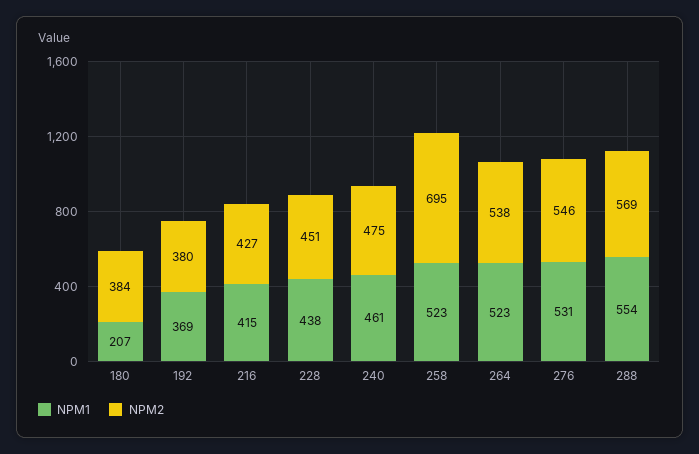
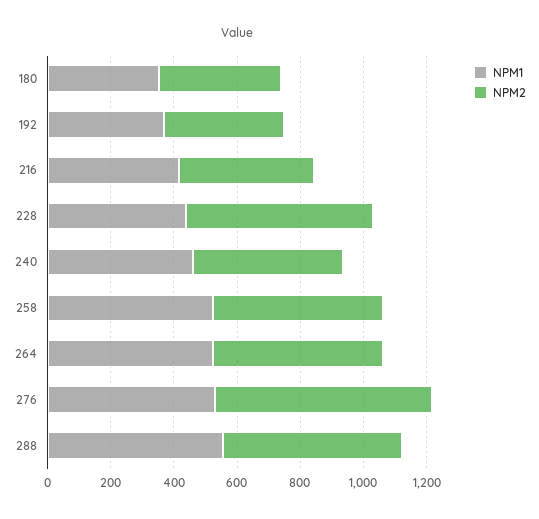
  {
    "NPM1": {
-     "180": 207,
+     "180": 350,
      "192": 369,
      "216": 415,
      "228": 438,
      "240": 461,
      "258": 523,
      "264": 523,
      "276": 531,
      "288": 554
    },
    "NPM2": {
      "180": 384,
      "192": 380,
      "216": 427,
-     "228": 451,
+     "228": 600,
      "240": 475,
-     "258": 695,
+     "258": 550,
      "264": 538,
-     "276": 546,
+     "276": 700,
      "288": 569
    }
  }

